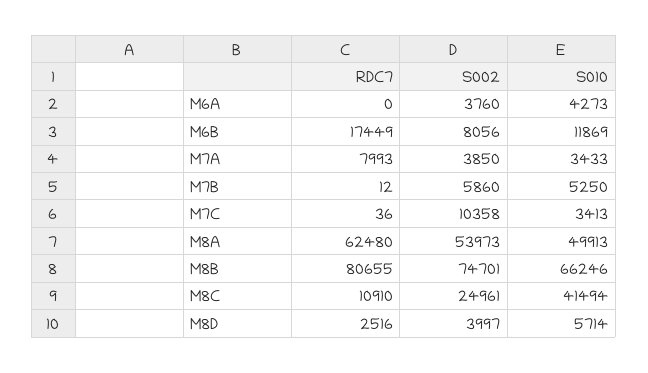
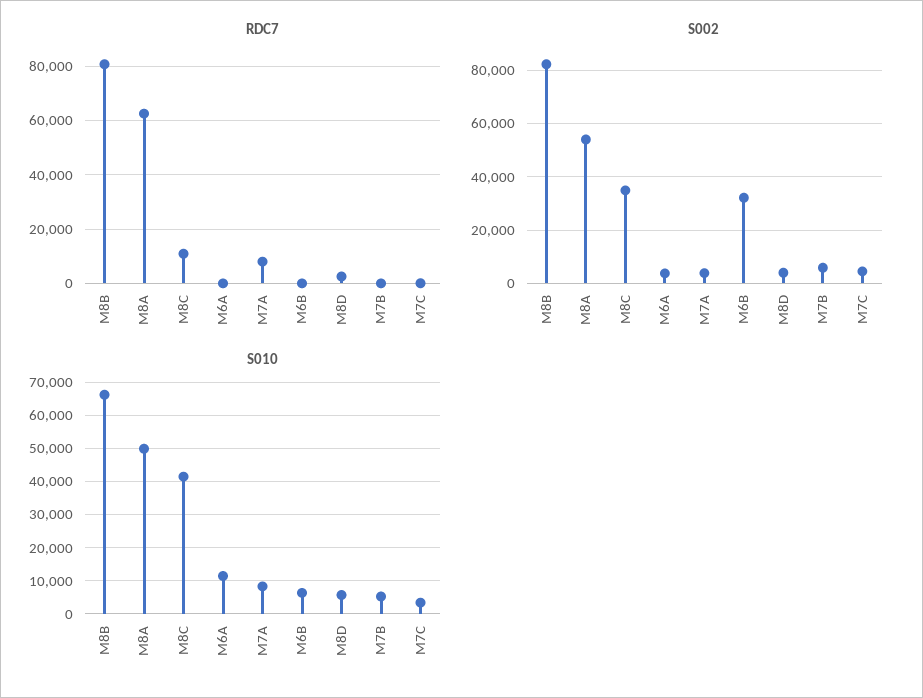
  {
    "RDC7": {
      "M6A": 0,
-     "M6B": 17449,
+     "M6B": 0,
      "M7A": 7993,
      "M7B": 12,
      "M7C": 36,
      "M8A": 62480,
      "M8B": 80655,
      "M8C": 10910,
      "M8D": 2516
    },
    "S002": {
      "M6A": 3760,
-     "M6B": 8056,
+     "M6B": 32500,
      "M7A": 3850,
      "M7B": 5860,
-     "M7C": 10358,
+     "M7C": 5000,
      "M8A": 53973,
-     "M8B": 74701,
+     "M8B": 82500,
-     "M8C": 24961,
+     "M8C": 35000,
      "M8D": 3997
    },
    "S010": {
-     "M6A": 4273,
+     "M6A": 12000,
-     "M6B": 11869,
+     "M6B": 6000,
-     "M7A": 3433,
+     "M7A": 8000,
      "M7B": 5250,
      "M7C": 3413,
      "M8A": 49913,
      "M8B": 66246,
      "M8C": 41494,
      "M8D": 5714
    }
  }

